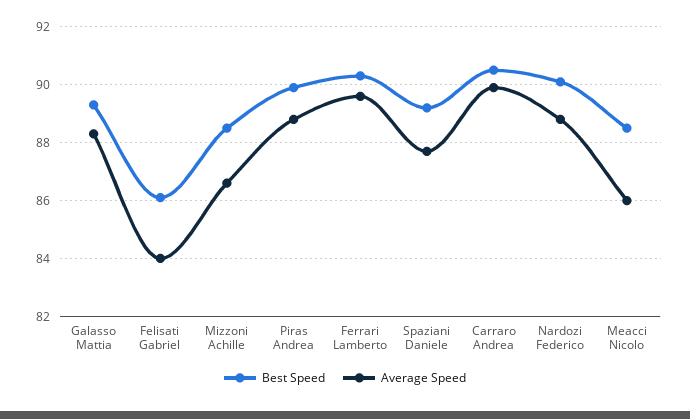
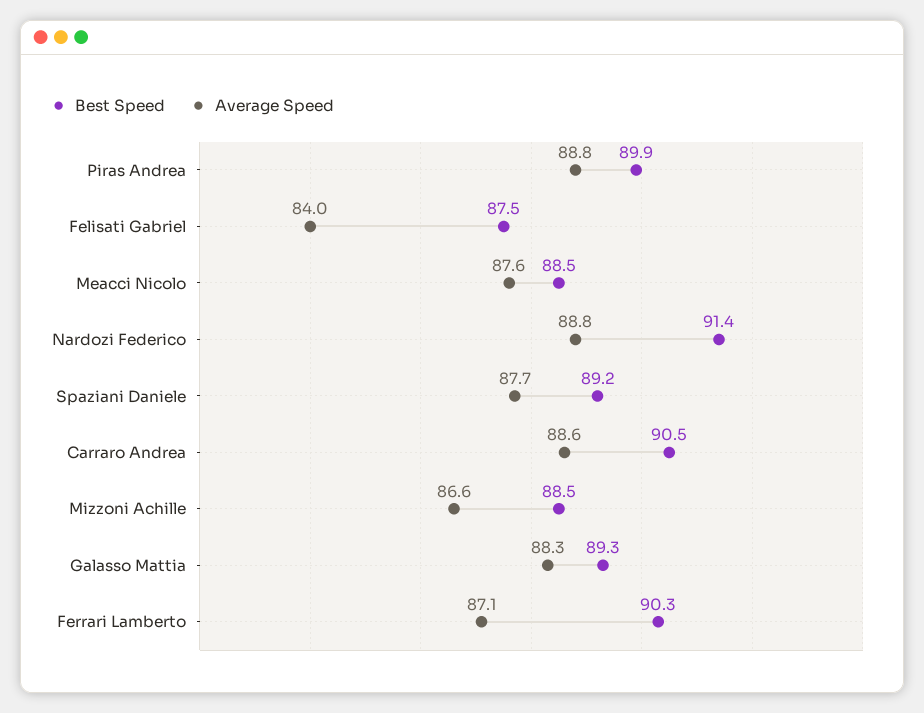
  {
    "Best Speed": {
      "Galasso Mattia": 89.3,
-     "Felisati Gabriel": 86,
+     "Felisati Gabriel": 87.5,
      "Mizzoni Achille": 88.5,
      "Piras Andrea": 89.9,
      "Ferrari Lamberto": 90.3,
      "Spaziani Daniele": 89.2,
      "Carraro Andrea": 90.5,
-     "Nardozi Federico": 90,
+     "Nardozi Federico": 91.4,
      "Meacci Nicolo": 88.5
    },
    "Average Speed": {
      "Galasso Mattia": 88.3,
      "Felisati Gabriel": 84,
      "Mizzoni Achille": 86.6,
      "Piras Andrea": 88.8,
-     "Ferrari Lamberto": 89.5,
+     "Ferrari Lamberto": 87.1,
      "Spaziani Daniele": 87.7,
-     "Carraro Andrea": 90,
+     "Carraro Andrea": 88.6,
      "Nardozi Federico": 88.8,
-     "Meacci Nicolo": 86
+     "Meacci Nicolo": 87.6
    }
  }

